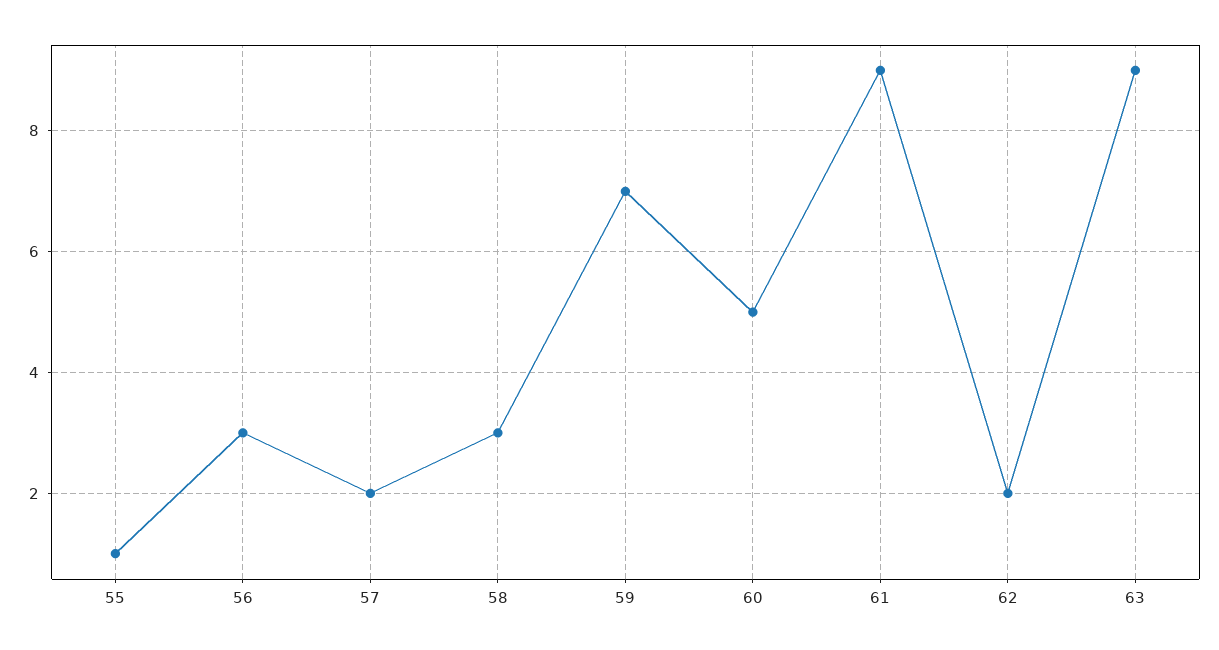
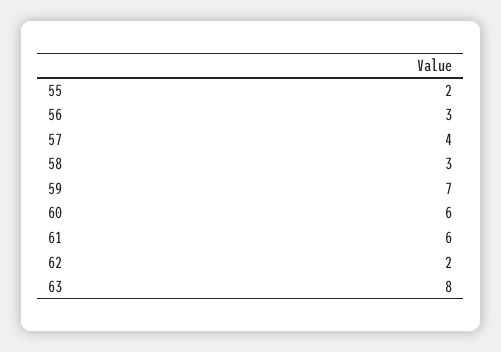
  {
-   "55": 1,
+   "55": 2,
    "56": 3,
-   "57": 2,
+   "57": 4,
    "58": 3,
    "59": 7,
-   "60": 5,
+   "60": 6,
-   "61": 9,
+   "61": 6,
    "62": 2,
-   "63": 9
+   "63": 8
  }

